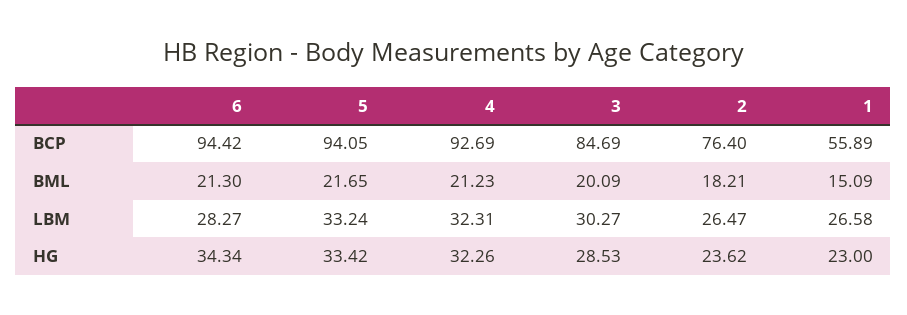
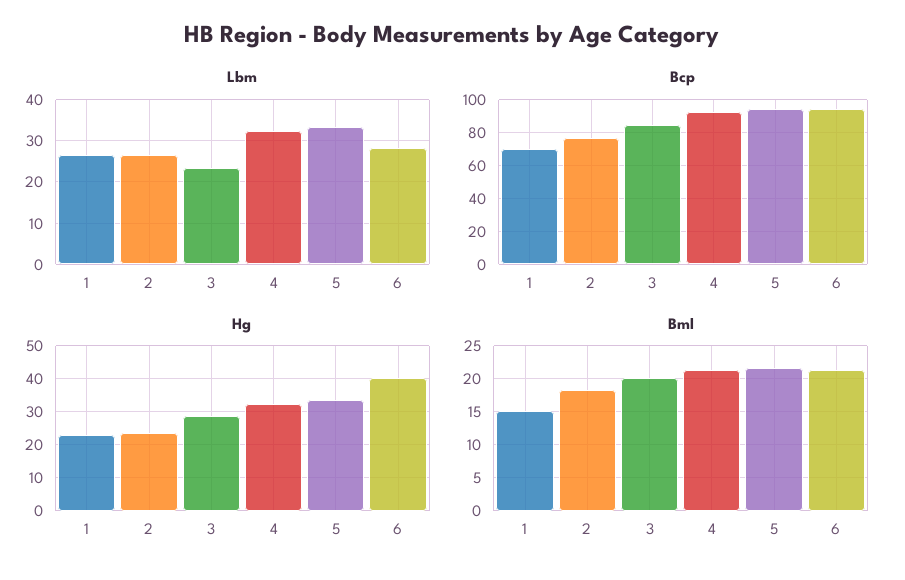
  {
    "BCP": {
      "6": 94.42,
      "5": 94.05,
      "4": 92.69,
      "3": 84.69,
      "2": 76.4,
-     "1": 55.89
+     "1": 70
    },
    "BML": {
      "6": 21.3,
      "5": 21.65,
      "4": 21.23,
      "3": 20.09,
      "2": 18.21,
      "1": 15.09
    },
    "LBM": {
      "6": 28.27,
      "5": 33.24,
      "4": 32.31,
-     "3": 30.27,
+     "3": 24,
      "2": 26.47,
      "1": 26.58
    },
    "HG": {
-     "6": 34.34,
+     "6": 40,
      "5": 33.42,
      "4": 32.26,
      "3": 28.53,
      "2": 23.62,
      "1": 23
    }
  }

